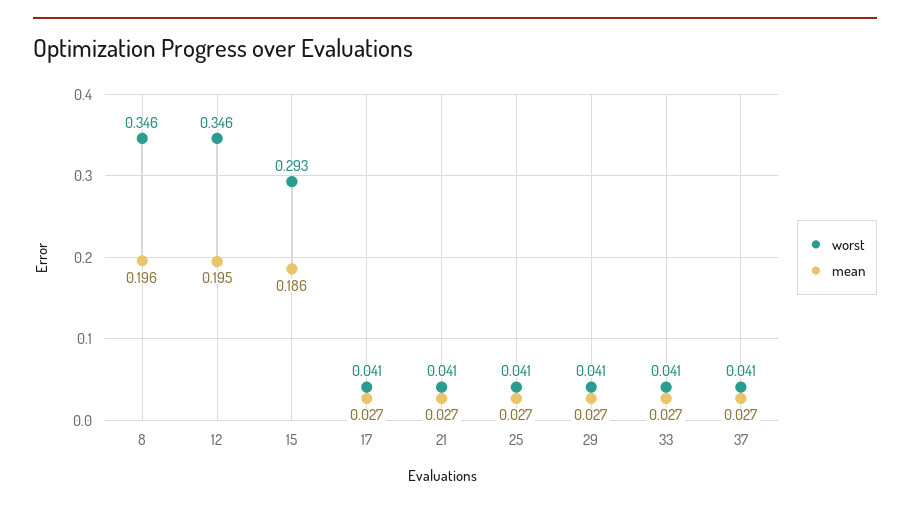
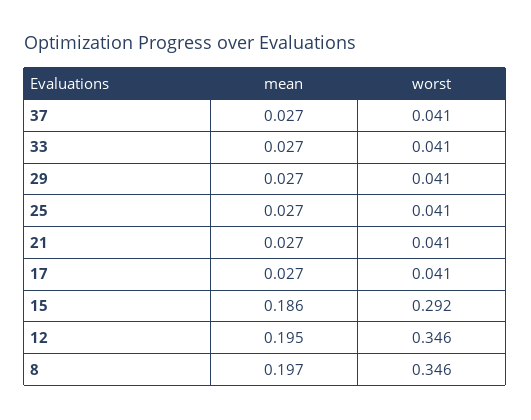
  {
    "worst": {
      "8": 0.346,
      "12": 0.346,
-     "15": 0.293,
+     "15": 0.292,
      "17": 0.041,
      "21": 0.041,
      "25": 0.041,
      "29": 0.041,
      "33": 0.041,
      "37": 0.041
    },
    "mean": {
-     "8": 0.196,
+     "8": 0.197,
      "12": 0.195,
      "15": 0.186,
      "17": 0.027,
      "21": 0.027,
      "25": 0.027,
      "29": 0.027,
      "33": 0.027,
      "37": 0.027
    }
  }

